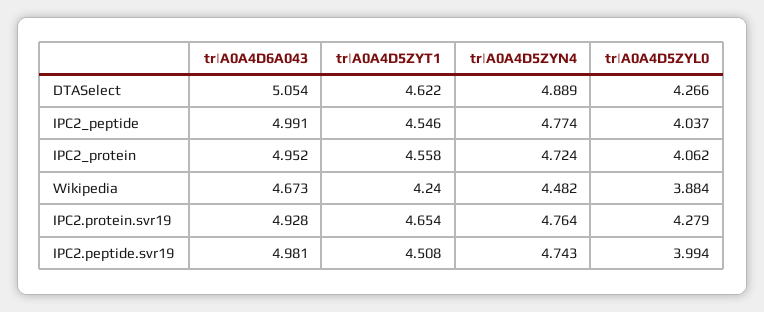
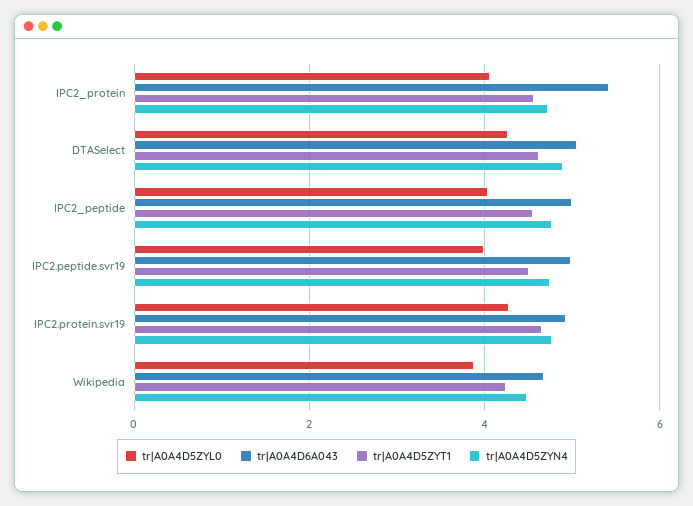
  {
    "tr|A0A4D6A043": {
      "DTASelect": 5.054,
      "IPC2_peptide": 4.991,
-     "IPC2_protein": 4.952,
+     "IPC2_protein": 5.4,
      "Wikipedia": 4.673,
      "IPC2.protein.svr19": 4.928,
      "IPC2.peptide.svr19": 4.981
    },
    "tr|A0A4D5ZYT1": {
      "DTASelect": 4.622,
      "IPC2_peptide": 4.546,
      "IPC2_protein": 4.558,
      "Wikipedia": 4.24,
      "IPC2.protein.svr19": 4.654,
      "IPC2.peptide.svr19": 4.508
    },
    "tr|A0A4D5ZYN4": {
      "DTASelect": 4.889,
      "IPC2_peptide": 4.774,
      "IPC2_protein": 4.724,
      "Wikipedia": 4.482,
      "IPC2.protein.svr19": 4.764,
      "IPC2.peptide.svr19": 4.743
    },
    "tr|A0A4D5ZYL0": {
      "DTASelect": 4.266,
      "IPC2_peptide": 4.037,
      "IPC2_protein": 4.062,
      "Wikipedia": 3.884,
      "IPC2.protein.svr19": 4.279,
      "IPC2.peptide.svr19": 3.994
    }
  }

